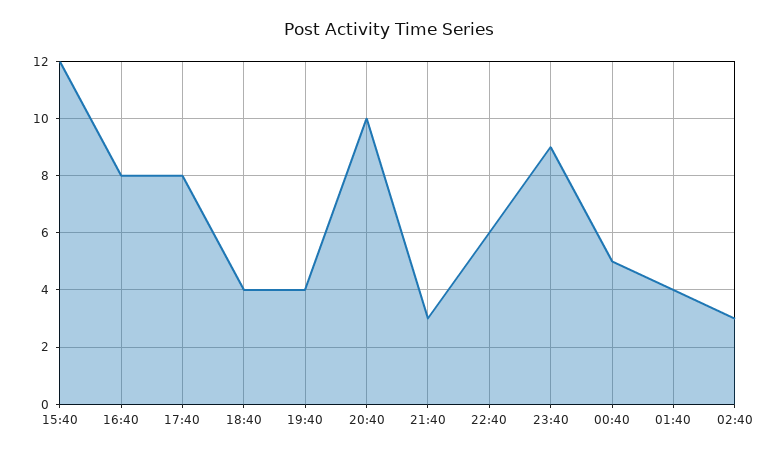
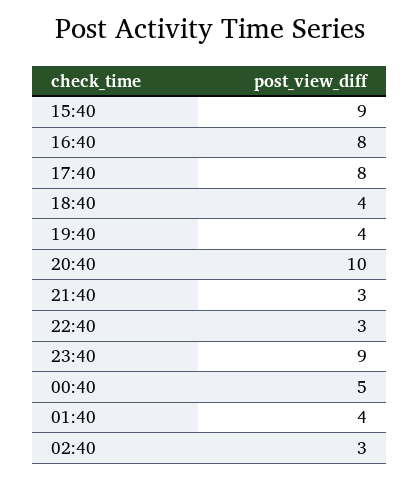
  {
-   "15:40": 12,
+   "15:40": 9,
    "16:40": 8,
    "17:40": 8,
    "18:40": 4,
    "19:40": 4,
    "20:40": 10,
    "21:40": 3,
-   "22:40": 6,
+   "22:40": 3,
    "23:40": 9,
    "00:40": 5,
    "01:40": 4,
    "02:40": 3
  }

